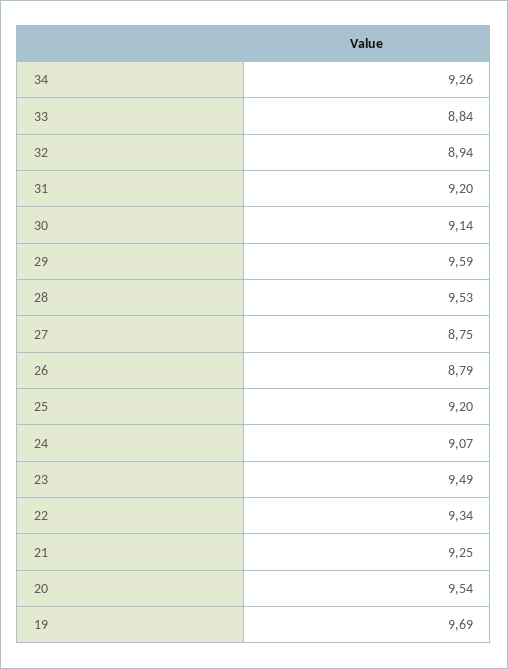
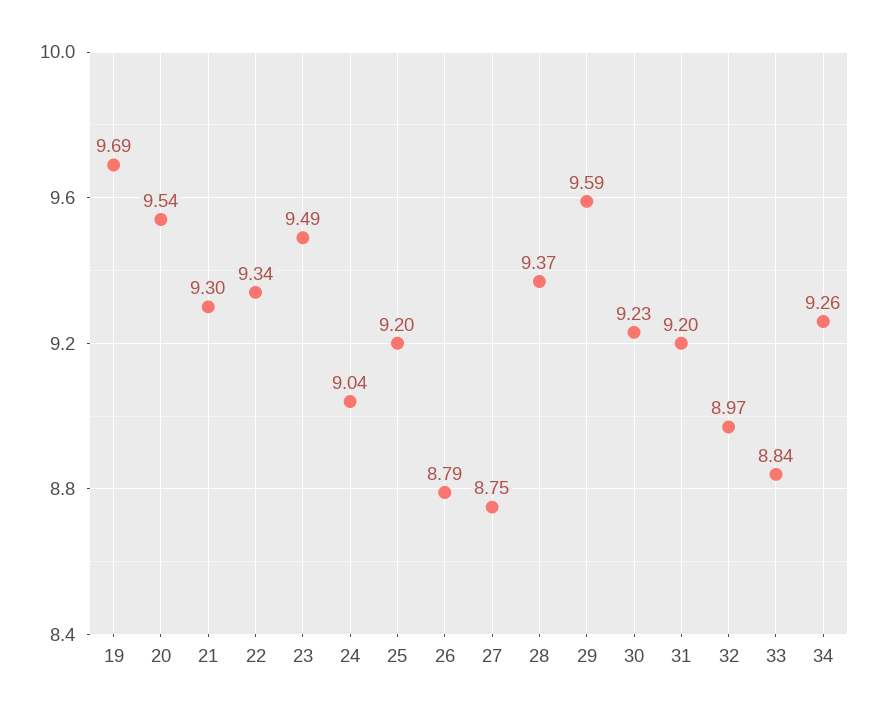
  {
    "34": 9.26,
    "33": 8.84,
-   "32": 8.94,
+   "32": 8.97,
    "31": 9.2,
-   "30": 9.14,
+   "30": 9.23,
    "29": 9.59,
-   "28": 9.53,
+   "28": 9.37,
    "27": 8.75,
    "26": 8.79,
    "25": 9.2,
-   "24": 9.07,
+   "24": 9.04,
    "23": 9.49,
    "22": 9.34,
-   "21": 9.25,
+   "21": 9.3,
    "20": 9.54,
    "19": 9.69
  }

